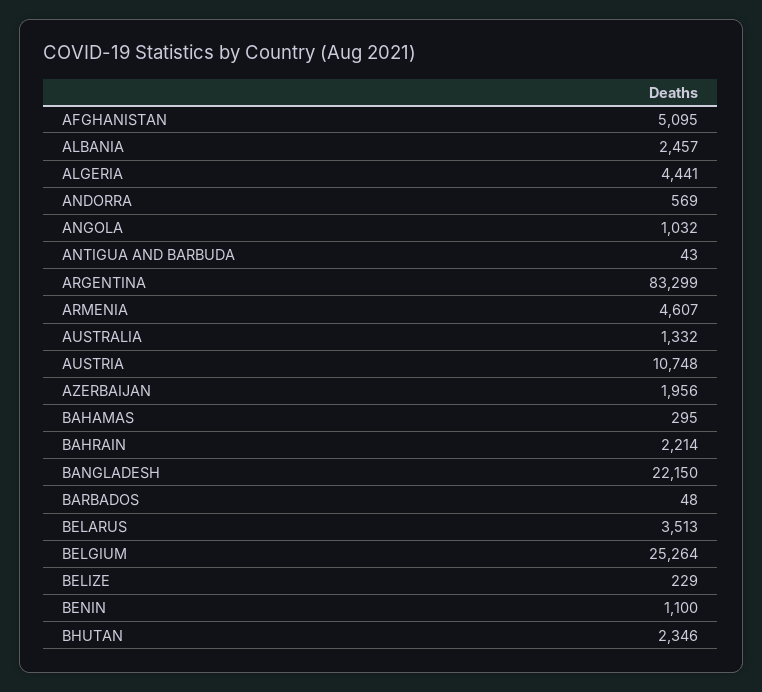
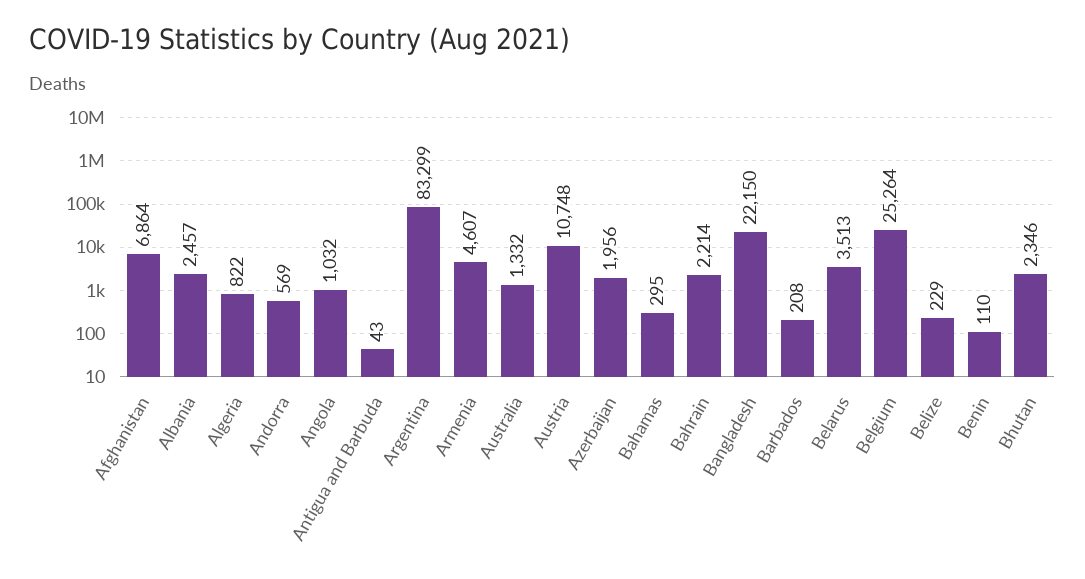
  {
-   "AFGHANISTAN": 5095,
+   "AFGHANISTAN": 6864,
    "ALBANIA": 2457,
-   "ALGERIA": 4441,
+   "ALGERIA": 822,
    "ANDORRA": 569,
    "ANGOLA": 1032,
    "ANTIGUA AND BARBUDA": 43,
    "ARGENTINA": 83299,
    "ARMENIA": 4607,
    "AUSTRALIA": 1332,
    "AUSTRIA": 10748,
    "AZERBAIJAN": 1956,
    "BAHAMAS": 295,
    "BAHRAIN": 2214,
    "BANGLADESH": 22150,
-   "BARBADOS": 48,
+   "BARBADOS": 208,
    "BELARUS": 3513,
    "BELGIUM": 25264,
    "BELIZE": 229,
-   "BENIN": 1100,
+   "BENIN": 110,
    "BHUTAN": 2346
  }

